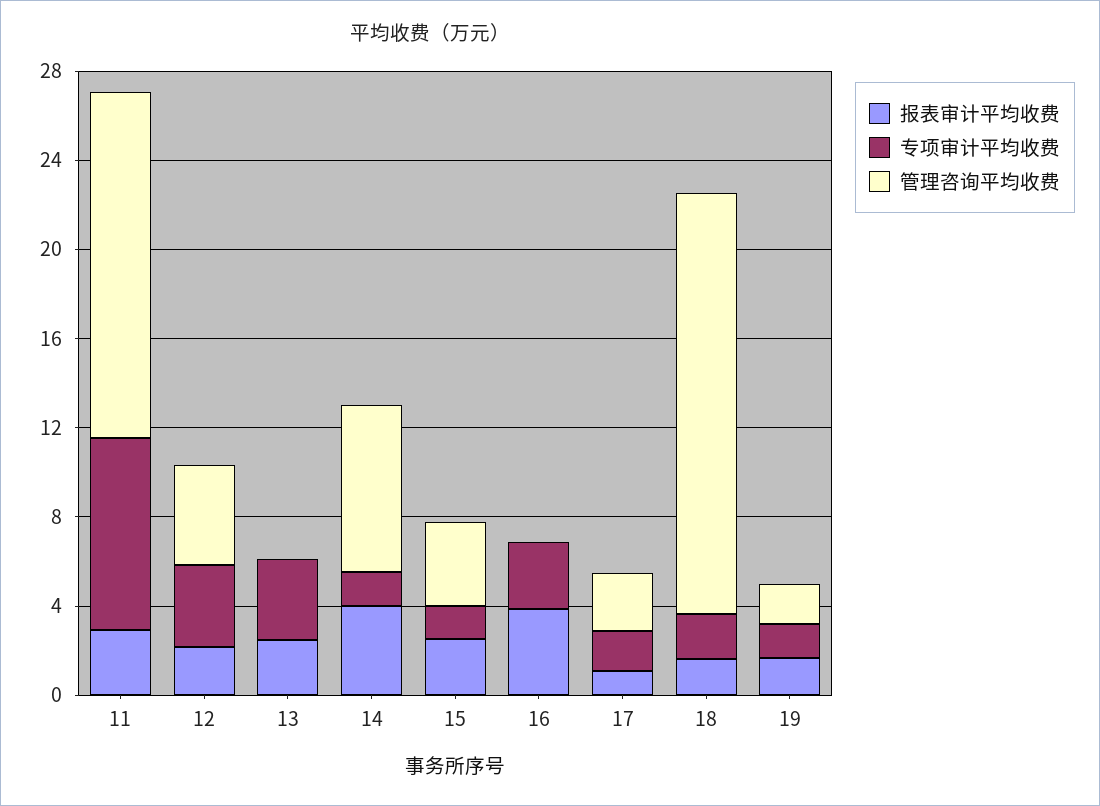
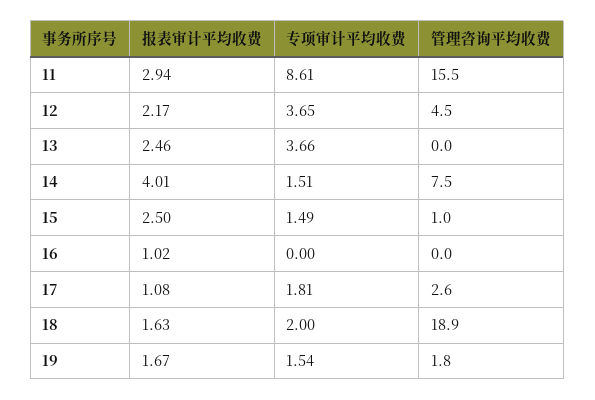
  {
    "报表审计平均收费": {
      "11": 2.94,
      "12": 2.17,
      "13": 2.46,
      "14": 4.01,
      "15": 2.5,
-     "16": 4,
+     "16": 1.02,
      "17": 1.08,
      "18": 1.63,
      "19": 1.67
    },
    "专项审计平均收费": {
      "11": 8.61,
      "12": 3.65,
      "13": 3.66,
      "14": 1.51,
      "15": 1.49,
-     "16": 3,
+     "16": 0,
      "17": 1.81,
      "18": 2,
      "19": 1.54
    },
    "管理咨询平均收费": {
      "11": 15.5,
      "12": 4.5,
      "13": 0,
      "14": 7.5,
-     "15": 4,
+     "15": 1,
      "16": 0,
      "17": 2.6,
      "18": 18.9,
      "19": 1.8
    }
  }

